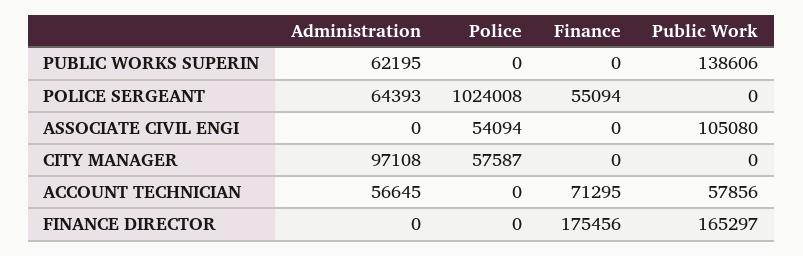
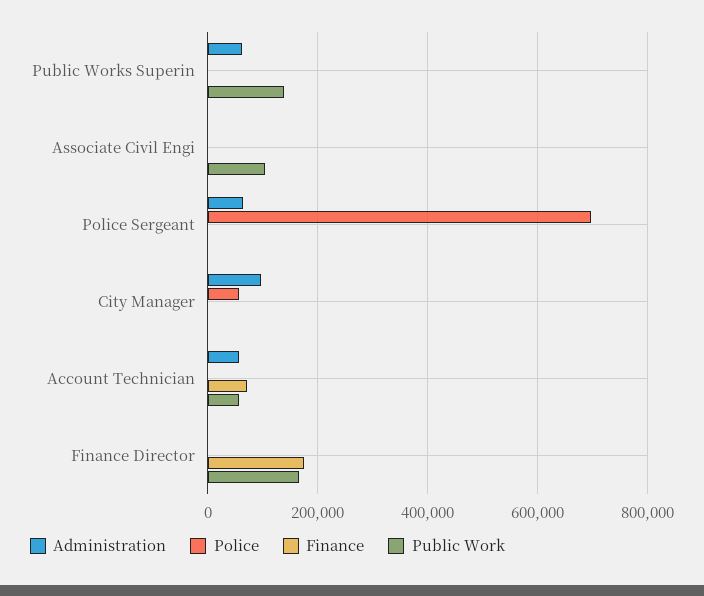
  {
    "Administration": {
      "PUBLIC WORKS SUPERIN": 62195,
      "POLICE SERGEANT": 64393,
      "ASSOCIATE CIVIL ENGI": 0,
      "CITY MANAGER": 97108,
      "ACCOUNT TECHNICIAN": 56645,
      "FINANCE DIRECTOR": 0
    },
    "Police": {
      "PUBLIC WORKS SUPERIN": 0,
-     "POLICE SERGEANT": 1024008,
+     "POLICE SERGEANT": 700000,
-     "ASSOCIATE CIVIL ENGI": 54094,
+     "ASSOCIATE CIVIL ENGI": 0,
      "CITY MANAGER": 57587,
      "ACCOUNT TECHNICIAN": 0,
      "FINANCE DIRECTOR": 0
    },
    "Finance": {
      "PUBLIC WORKS SUPERIN": 0,
-     "POLICE SERGEANT": 55094,
+     "POLICE SERGEANT": 0,
      "ASSOCIATE CIVIL ENGI": 0,
      "CITY MANAGER": 0,
      "ACCOUNT TECHNICIAN": 71295,
      "FINANCE DIRECTOR": 175456
    },
    "Public Work": {
      "PUBLIC WORKS SUPERIN": 138606,
      "POLICE SERGEANT": 0,
      "ASSOCIATE CIVIL ENGI": 105080,
      "CITY MANAGER": 0,
      "ACCOUNT TECHNICIAN": 57856,
      "FINANCE DIRECTOR": 165297
    }
  }

